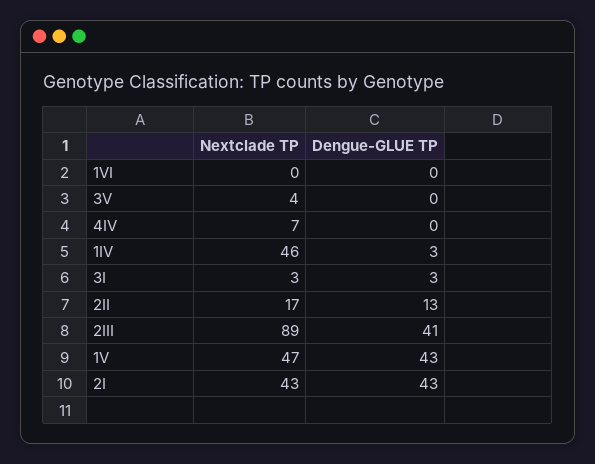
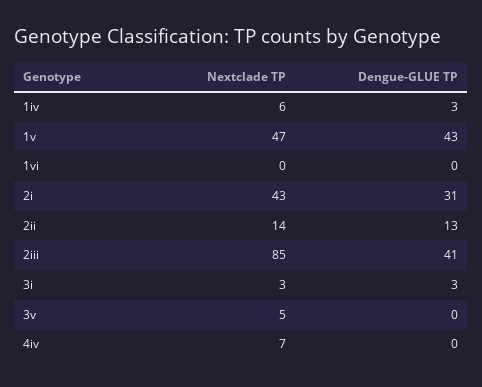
  {
    "Nextclade TP": {
      "1VI": 0,
-     "3V": 4,
+     "3V": 5,
      "4IV": 7,
-     "1IV": 46,
+     "1IV": 6,
      "3I": 3,
-     "2II": 17,
+     "2II": 14,
-     "2III": 89,
+     "2III": 85,
      "1V": 47,
      "2I": 43
    },
    "Dengue-GLUE TP": {
      "1VI": 0,
      "3V": 0,
      "4IV": 0,
      "1IV": 3,
      "3I": 3,
      "2II": 13,
      "2III": 41,
      "1V": 43,
-     "2I": 43
+     "2I": 31
    }
  }

